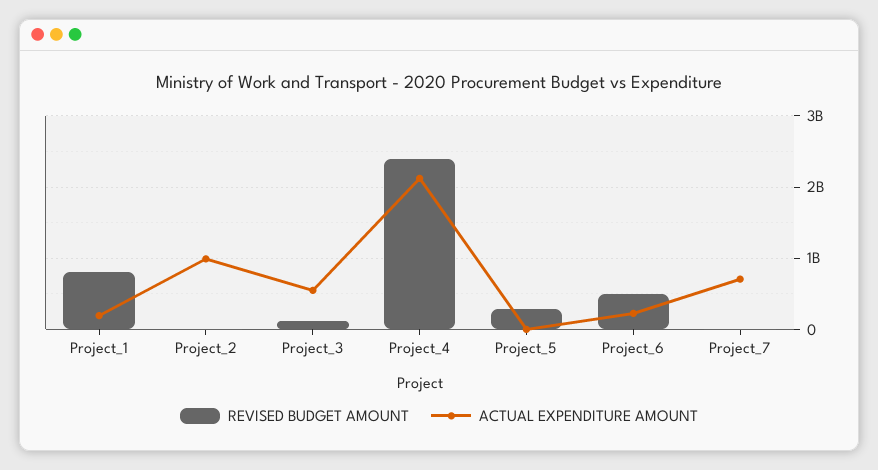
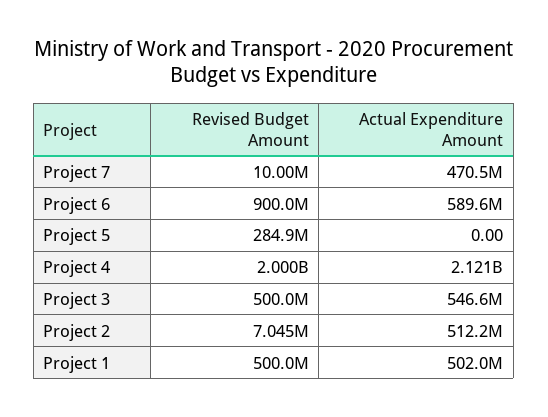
  {
    "REVISED BUDGET AMOUNT": {
-     "Project_1": 800000000,
+     "Project_1": 500000000,
      "Project_2": 7045000,
-     "Project_3": 100000000,
+     "Project_3": 500000000,
-     "Project_4": 2400000000,
+     "Project_4": 2000000000,
      "Project_5": 284900000,
-     "Project_6": 500000000,
+     "Project_6": 900000000,
      "Project_7": 10000000
    },
    "ACTUAL EXPENDITURE AMOUNT": {
-     "Project_1": 200000000,
+     "Project_1": 502000000,
-     "Project_2": 1000000000,
+     "Project_2": 512200000,
      "Project_3": 546600000,
      "Project_4": 2121000000,
      "Project_5": 0,
-     "Project_6": 200000000,
+     "Project_6": 589600000,
-     "Project_7": 700000000
+     "Project_7": 470500000
    }
  }

